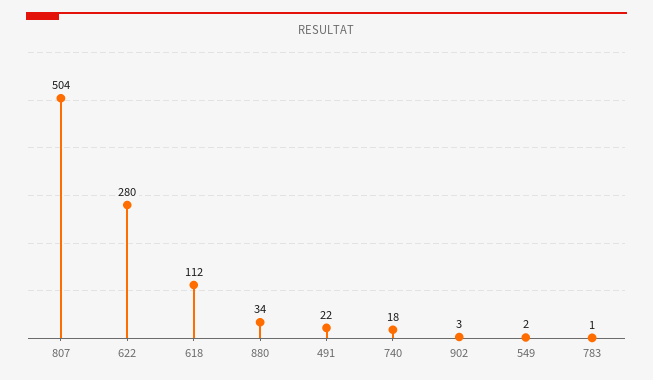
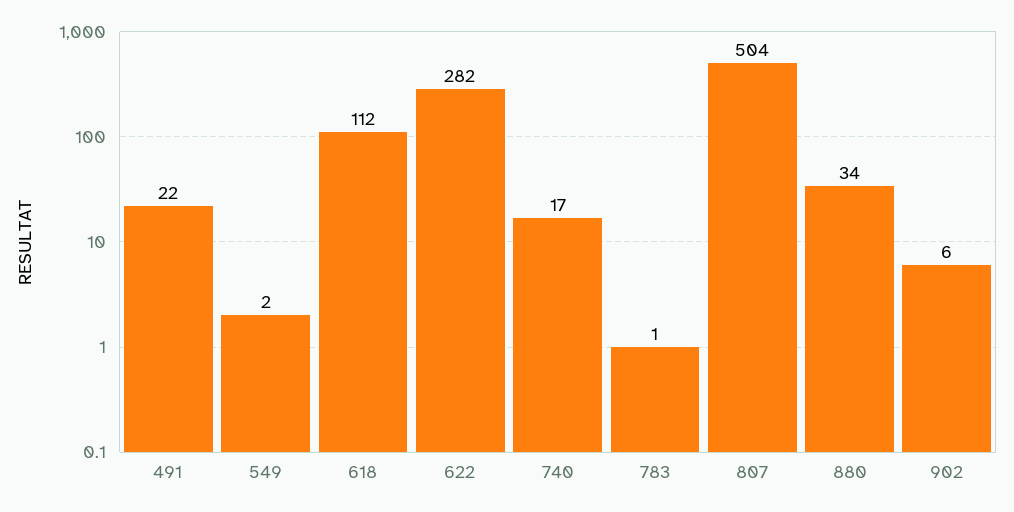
  {
    "807": 504,
-   "622": 280,
+   "622": 282,
    "618": 112,
    "880": 34,
    "491": 22,
-   "740": 18,
+   "740": 17,
-   "902": 3,
+   "902": 6,
    "549": 2,
    "783": 1
  }

